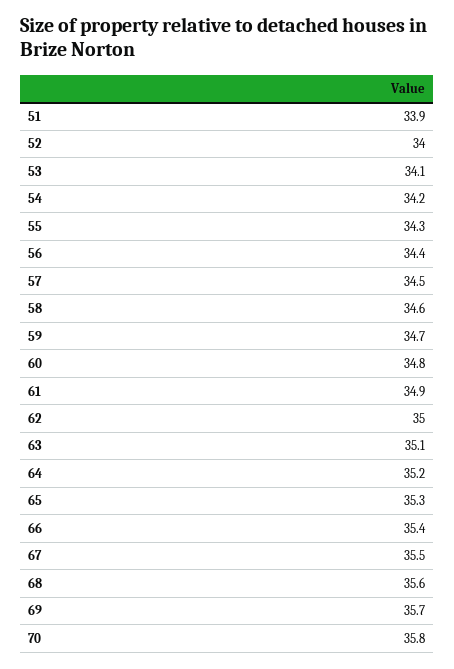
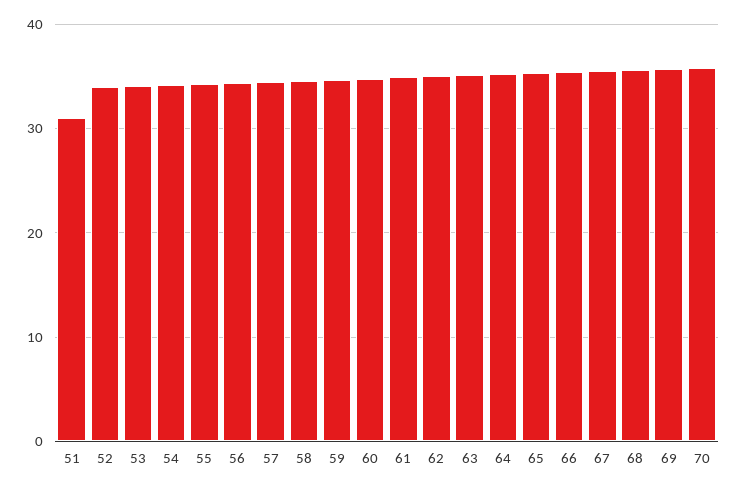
  {
-   "51": 33.9,
+   "51": 31,
    "52": 34,
    "53": 34.1,
    "54": 34.2,
    "55": 34.3,
    "56": 34.4,
    "57": 34.5,
    "58": 34.6,
    "59": 34.7,
    "60": 34.8,
    "61": 34.9,
    "62": 35,
    "63": 35.1,
    "64": 35.2,
    "65": 35.3,
    "66": 35.4,
    "67": 35.5,
    "68": 35.6,
    "69": 35.7,
    "70": 35.8
  }

